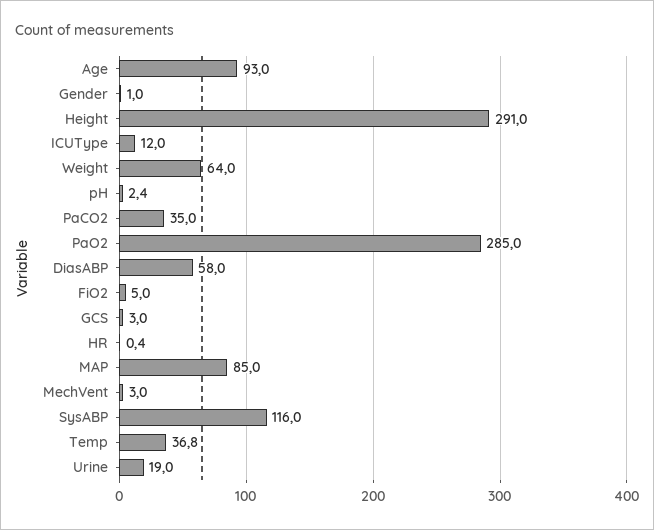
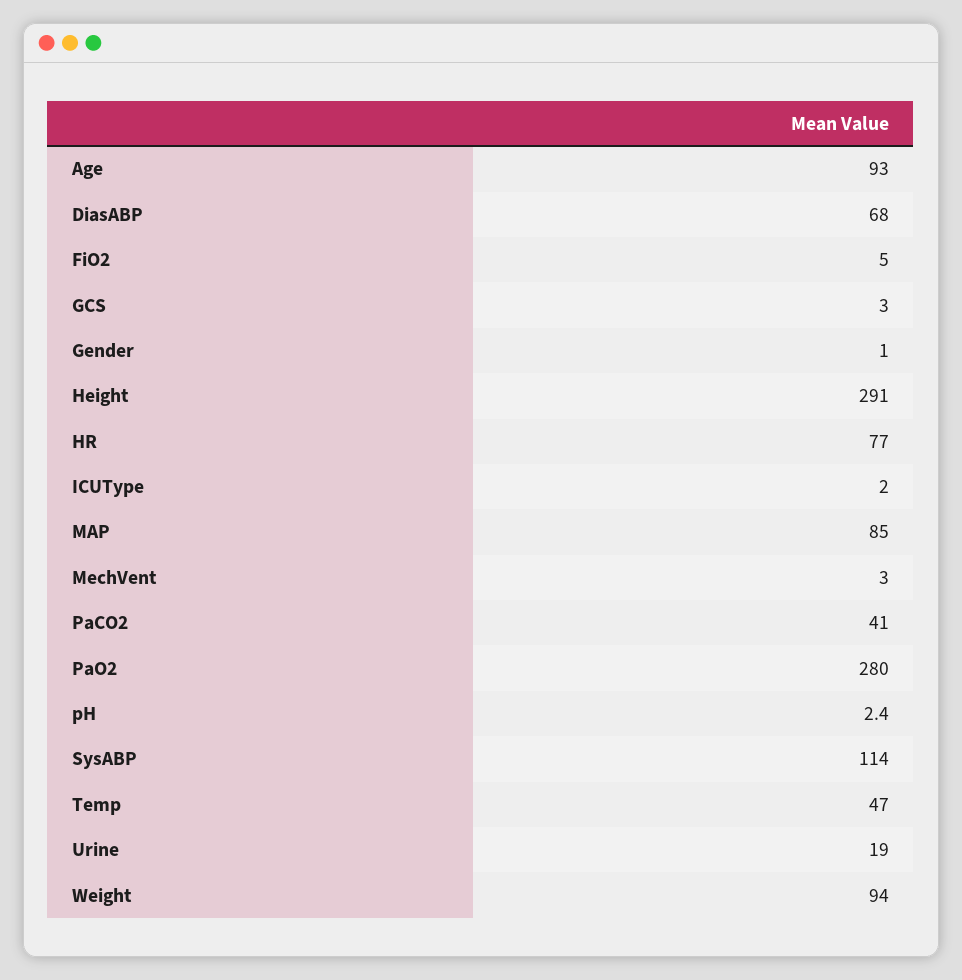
  {
    "Age": 93,
    "Gender": 1,
    "Height": 291,
-   "ICUType": 12,
+   "ICUType": 2,
-   "Weight": 64,
+   "Weight": 94,
    "pH": 2.4,
-   "PaCO2": 35,
+   "PaCO2": 41,
-   "PaO2": 285,
+   "PaO2": 280,
-   "DiasABP": 58,
+   "DiasABP": 68,
    "FiO2": 5,
    "GCS": 3,
-   "HR": 0.4,
+   "HR": 77,
    "MAP": 85,
    "MechVent": 3,
-   "SysABP": 116,
+   "SysABP": 114,
-   "Temp": 36.8,
+   "Temp": 47,
    "Urine": 19
  }

